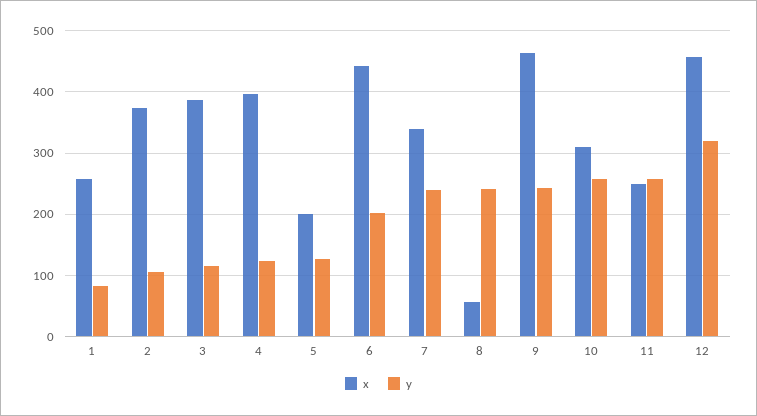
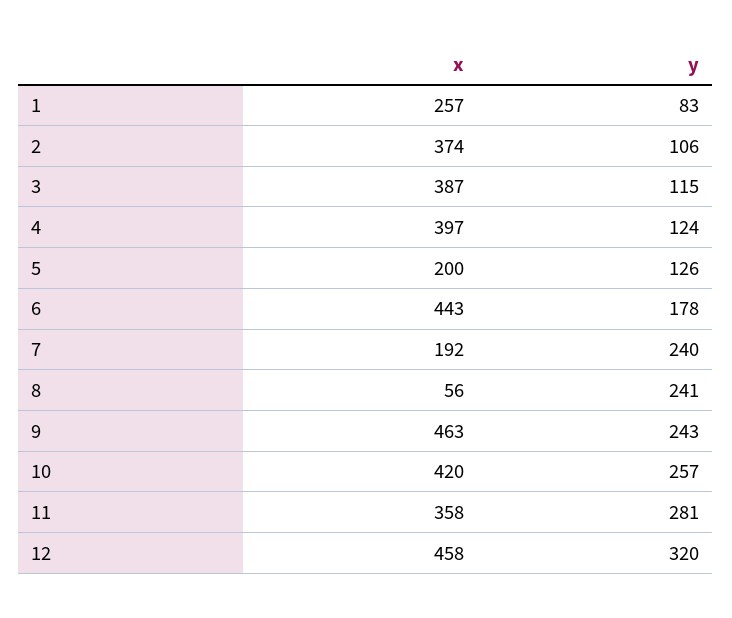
  {
    "x": {
      "1": 257,
      "2": 374,
      "3": 387,
      "4": 397,
      "5": 200,
      "6": 443,
-     "7": 340,
+     "7": 192,
      "8": 56,
      "9": 463,
-     "10": 310,
+     "10": 420,
-     "11": 250,
+     "11": 358,
      "12": 458
    },
    "y": {
      "1": 83,
      "2": 106,
      "3": 115,
      "4": 124,
      "5": 126,
-     "6": 200,
+     "6": 178,
      "7": 240,
      "8": 241,
      "9": 243,
      "10": 257,
-     "11": 260,
+     "11": 281,
      "12": 320
    }
  }

